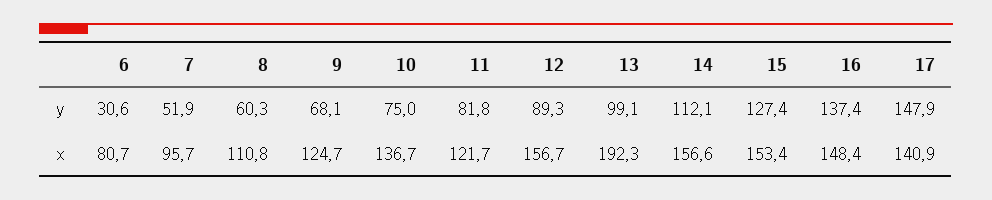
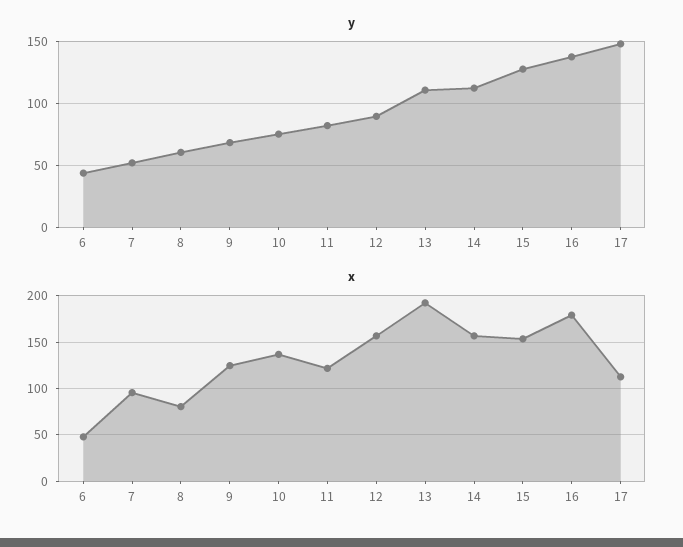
  {
    "y": {
-     "6": 30.6,
+     "6": 45,
      "7": 51.9,
      "8": 60.3,
      "9": 68.1,
      "10": 75,
      "11": 81.8,
      "12": 89.3,
-     "13": 99.1,
+     "13": 110,
      "14": 112.1,
      "15": 127.4,
      "16": 137.4,
      "17": 147.9
    },
    "x": {
-     "6": 80.7,
+     "6": 50,
      "7": 95.7,
-     "8": 110.8,
+     "8": 80,
      "9": 124.7,
      "10": 136.7,
      "11": 121.7,
      "12": 156.7,
      "13": 192.3,
      "14": 156.6,
      "15": 153.4,
-     "16": 148.4,
+     "16": 180,
-     "17": 140.9
+     "17": 110
    }
  }

